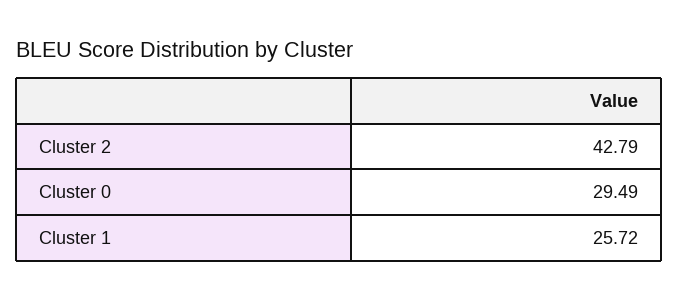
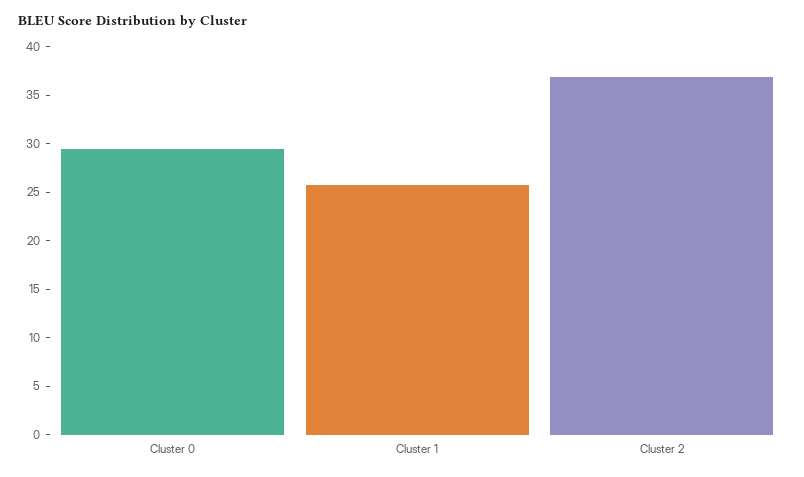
  {
-   "Cluster 2": 42.79,
+   "Cluster 2": 37,
    "Cluster 0": 29.49,
    "Cluster 1": 25.72
  }

